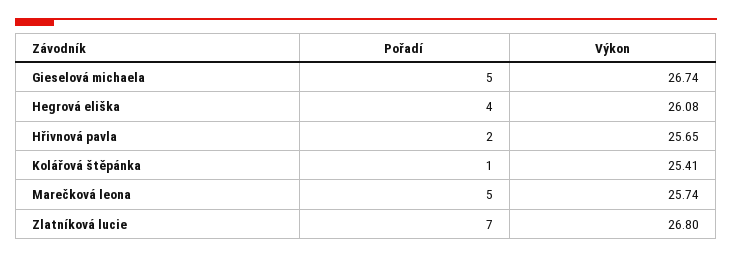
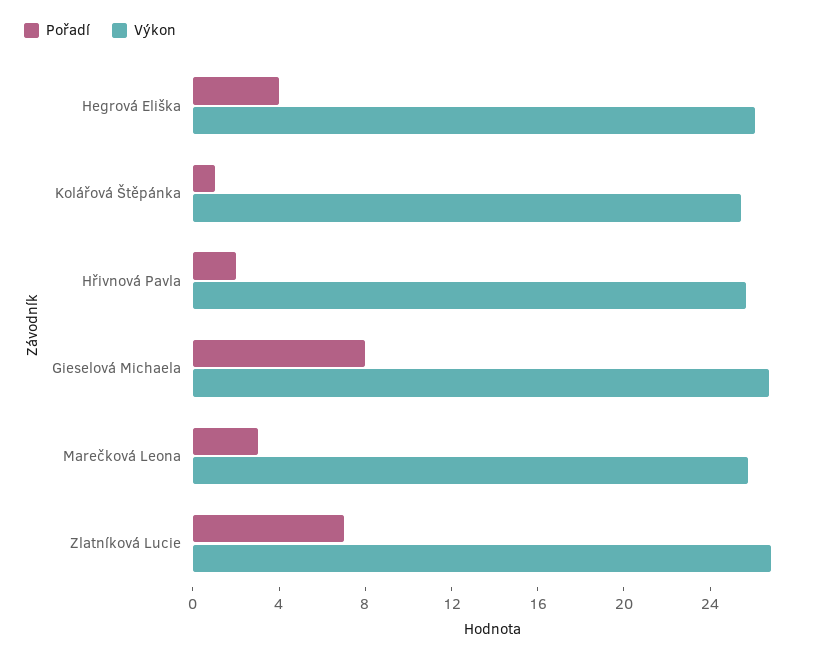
  {
    "Pořadí": {
-     "Gieselová michaela": 5,
+     "Gieselová michaela": 8,
      "Hegrová eliška": 4,
      "Hřivnová pavla": 2,
      "Kolářová štěpánka": 1,
-     "Marečková leona": 5,
+     "Marečková leona": 3,
      "Zlatníková lucie": 7
    },
    "Výkon": {
      "Gieselová michaela": 26.74,
      "Hegrová eliška": 26.08,
      "Hřivnová pavla": 25.65,
      "Kolářová štěpánka": 25.41,
      "Marečková leona": 25.74,
      "Zlatníková lucie": 26.8
    }
  }

